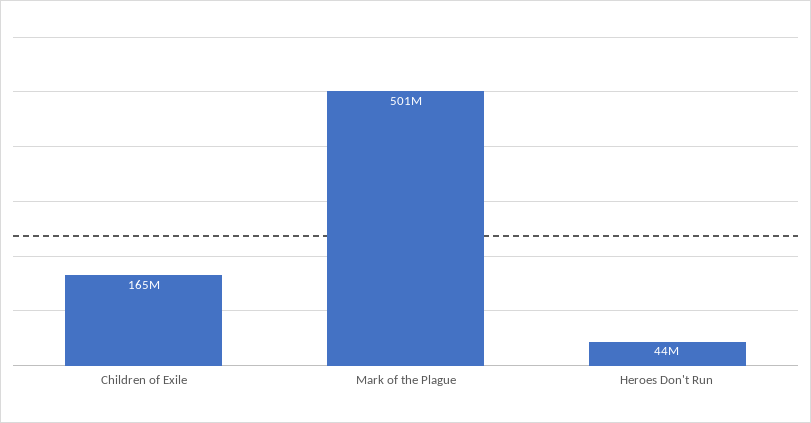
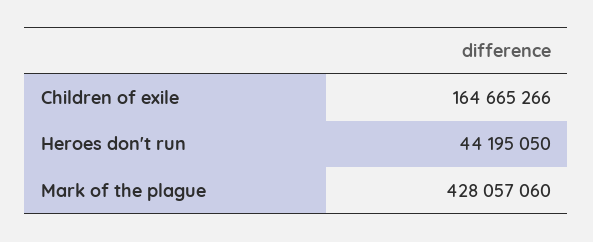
  {
    "Children of Exile": 164665266,
-   "Mark of the Plague": 501000000,
+   "Mark of the Plague": 428057060,
    "Heroes Don't Run": 44195050
  }

